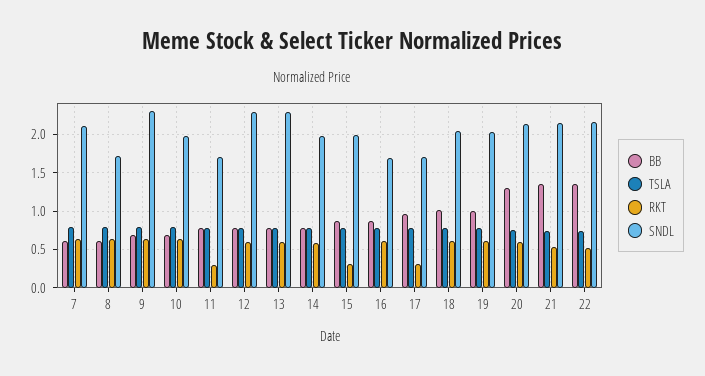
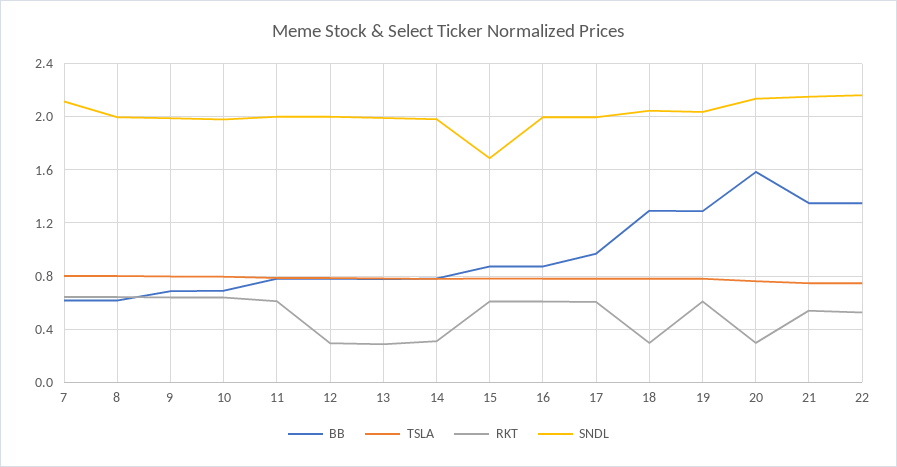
  {
    "BB": {
      "7": 0.6,
      "8": 0.6,
      "9": 0.7,
      "10": 0.7,
      "11": 0.8,
      "12": 0.8,
      "13": 0.8,
      "14": 0.8,
      "15": 0.85,
      "16": 0.85,
      "17": 0.95,
-     "18": 1,
+     "18": 1.3,
-     "19": 1,
+     "19": 1.3,
-     "20": 1.3,
+     "20": 1.6,
      "21": 1.35,
      "22": 1.35
    },
    "TSLA": {
      "7": 0.8,
      "8": 0.8,
      "9": 0.8,
      "10": 0.8,
      "11": 0.8,
      "12": 0.8,
      "13": 0.8,
      "14": 0.8,
      "15": 0.8,
      "16": 0.8,
      "17": 0.8,
      "18": 0.8,
      "19": 0.8,
      "20": 0.75,
      "21": 0.75,
      "22": 0.75
    },
    "RKT": {
      "7": 0.65,
      "8": 0.65,
      "9": 0.65,
      "10": 0.65,
-     "11": 0.3,
+     "11": 0.6,
-     "12": 0.6,
+     "12": 0.3,
-     "13": 0.6,
+     "13": 0.3,
-     "14": 0.6,
+     "14": 0.3,
-     "15": 0.3,
+     "15": 0.6,
      "16": 0.6,
-     "17": 0.3,
+     "17": 0.6,
-     "18": 0.6,
+     "18": 0.3,
      "19": 0.6,
-     "20": 0.6,
+     "20": 0.3,
      "21": 0.55,
      "22": 0.55
    },
    "SNDL": {
      "7": 2.1,
-     "8": 1.7,
+     "8": 2,
-     "9": 2.3,
+     "9": 2,
      "10": 2,
-     "11": 1.7,
+     "11": 2,
-     "12": 2.3,
+     "12": 2,
-     "13": 2.3,
+     "13": 2,
      "14": 2,
-     "15": 2,
+     "15": 1.7,
-     "16": 1.7,
+     "16": 2,
-     "17": 1.7,
+     "17": 2,
      "18": 2.05,
      "19": 2.05,
      "20": 2.15,
      "21": 2.15,
      "22": 2.15
    }
  }

